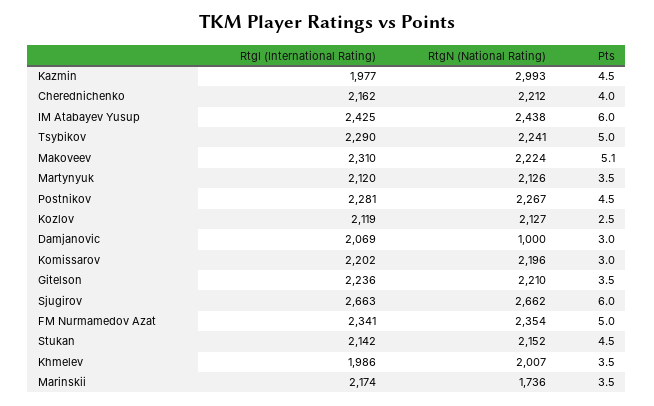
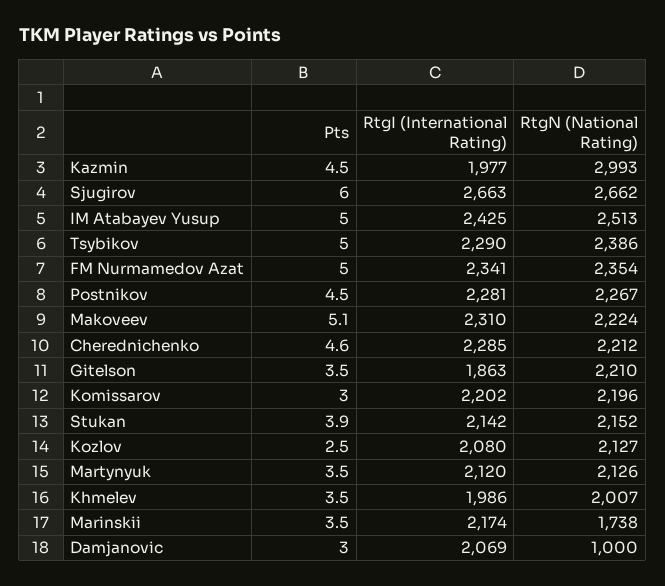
  {
    "RtgI (International Rating)": {
      "Kazmin": 1977,
-     "Cherednichenko": 2162,
+     "Cherednichenko": 2285,
      "IM Atabayev Yusup": 2425,
      "Tsybikov": 2290,
      "Makoveev": 2310,
      "Martynyuk": 2120,
      "Postnikov": 2281,
-     "Kozlov": 2119,
+     "Kozlov": 2080,
      "Damjanovic": 2069,
      "Komissarov": 2202,
-     "Gitelson": 2236,
+     "Gitelson": 1863,
      "Sjugirov": 2663,
      "FM Nurmamedov Azat": 2341,
      "Stukan": 2142,
      "Khmelev": 1986,
      "Marinskii": 2174
    },
    "RtgN (National Rating)": {
      "Kazmin": 2993,
      "Cherednichenko": 2212,
-     "IM Atabayev Yusup": 2438,
+     "IM Atabayev Yusup": 2513,
-     "Tsybikov": 2241,
+     "Tsybikov": 2386,
      "Makoveev": 2224,
      "Martynyuk": 2126,
      "Postnikov": 2267,
      "Kozlov": 2127,
      "Damjanovic": 1000,
      "Komissarov": 2196,
      "Gitelson": 2210,
      "Sjugirov": 2662,
      "FM Nurmamedov Azat": 2354,
      "Stukan": 2152,
      "Khmelev": 2007,
-     "Marinskii": 1736
+     "Marinskii": 1738
    },
    "Pts": {
      "Kazmin": 4.5,
-     "Cherednichenko": 4,
+     "Cherednichenko": 4.6,
-     "IM Atabayev Yusup": 6,
+     "IM Atabayev Yusup": 5,
      "Tsybikov": 5,
      "Makoveev": 5.1,
      "Martynyuk": 3.5,
      "Postnikov": 4.5,
      "Kozlov": 2.5,
      "Damjanovic": 3,
      "Komissarov": 3,
      "Gitelson": 3.5,
      "Sjugirov": 6,
      "FM Nurmamedov Azat": 5,
-     "Stukan": 4.5,
+     "Stukan": 3.9,
      "Khmelev": 3.5,
      "Marinskii": 3.5
    }
  }

